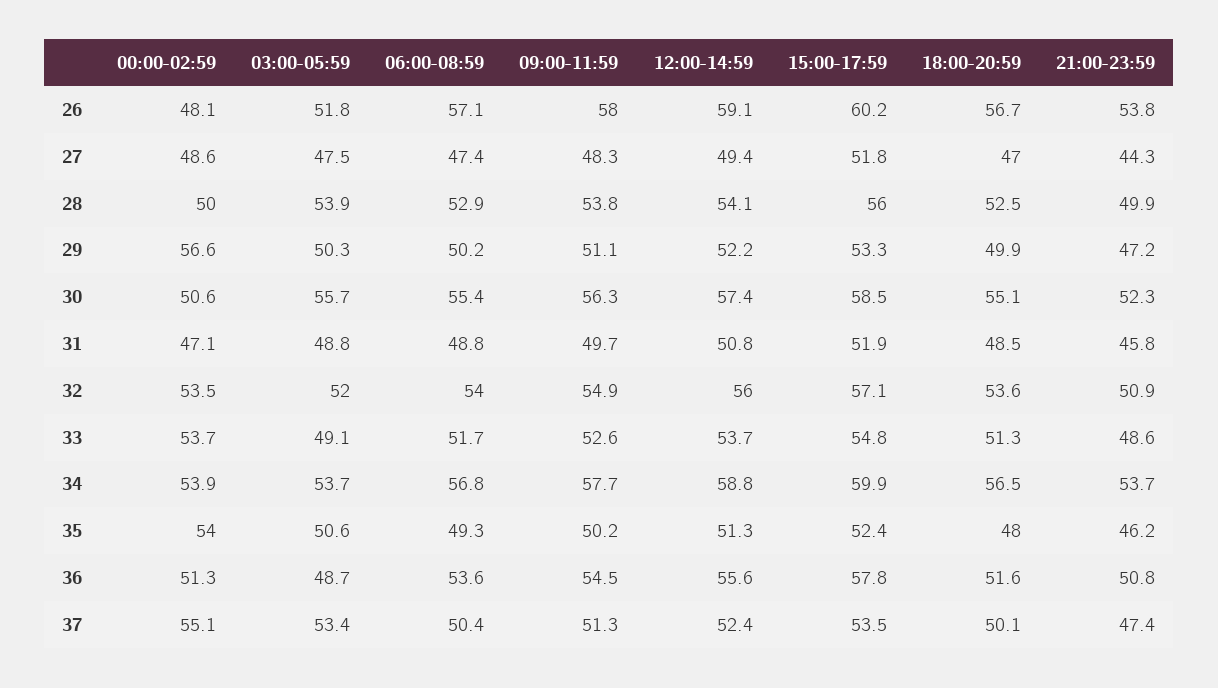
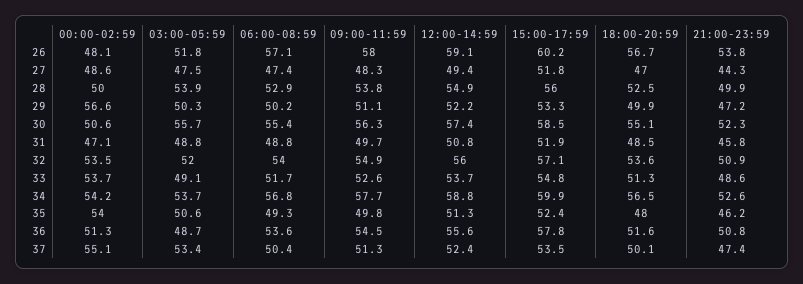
  {
    "00:00-02:59": {
      "26": 48.1,
      "27": 48.6,
      "28": 50,
      "29": 56.6,
      "30": 50.6,
      "31": 47.1,
      "32": 53.5,
      "33": 53.7,
-     "34": 53.9,
+     "34": 54.2,
      "35": 54,
      "36": 51.3,
      "37": 55.1
    },
    "03:00-05:59": {
      "26": 51.8,
      "27": 47.5,
      "28": 53.9,
      "29": 50.3,
      "30": 55.7,
      "31": 48.8,
      "32": 52,
      "33": 49.1,
      "34": 53.7,
      "35": 50.6,
      "36": 48.7,
      "37": 53.4
    },
    "06:00-08:59": {
      "26": 57.1,
      "27": 47.4,
      "28": 52.9,
      "29": 50.2,
      "30": 55.4,
      "31": 48.8,
      "32": 54,
      "33": 51.7,
      "34": 56.8,
      "35": 49.3,
      "36": 53.6,
      "37": 50.4
    },
    "09:00-11:59": {
      "26": 58,
      "27": 48.3,
      "28": 53.8,
      "29": 51.1,
      "30": 56.3,
      "31": 49.7,
      "32": 54.9,
      "33": 52.6,
      "34": 57.7,
-     "35": 50.2,
+     "35": 49.8,
      "36": 54.5,
      "37": 51.3
    },
    "12:00-14:59": {
      "26": 59.1,
      "27": 49.4,
-     "28": 54.1,
+     "28": 54.9,
      "29": 52.2,
      "30": 57.4,
      "31": 50.8,
      "32": 56,
      "33": 53.7,
      "34": 58.8,
      "35": 51.3,
      "36": 55.6,
      "37": 52.4
    },
    "15:00-17:59": {
      "26": 60.2,
      "27": 51.8,
      "28": 56,
      "29": 53.3,
      "30": 58.5,
      "31": 51.9,
      "32": 57.1,
      "33": 54.8,
      "34": 59.9,
      "35": 52.4,
      "36": 57.8,
      "37": 53.5
    },
    "18:00-20:59": {
      "26": 56.7,
      "27": 47,
      "28": 52.5,
      "29": 49.9,
      "30": 55.1,
      "31": 48.5,
      "32": 53.6,
      "33": 51.3,
      "34": 56.5,
      "35": 48,
      "36": 51.6,
      "37": 50.1
    },
    "21:00-23:59": {
      "26": 53.8,
      "27": 44.3,
      "28": 49.9,
      "29": 47.2,
      "30": 52.3,
      "31": 45.8,
      "32": 50.9,
      "33": 48.6,
-     "34": 53.7,
+     "34": 52.6,
      "35": 46.2,
      "36": 50.8,
      "37": 47.4
    }
  }

